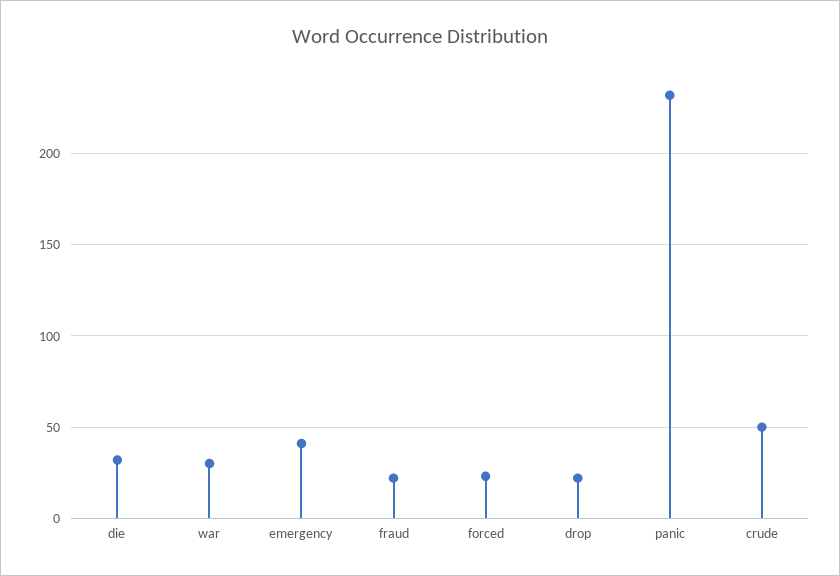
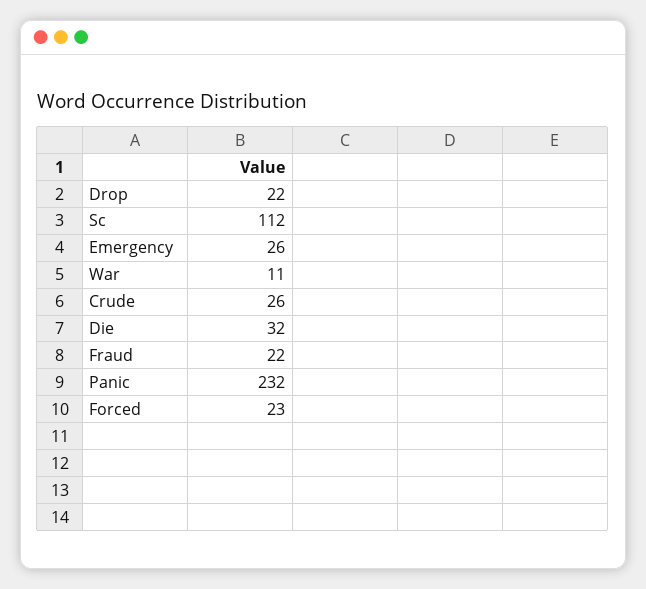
  {
    "die": 32,
-   "war": 30,
+   "war": 11,
-   "emergency": 40,
+   "emergency": 26,
    "fraud": 22,
    "forced": 23,
    "drop": 22,
    "panic": 232,
-   "crude": 50
+   "crude": 26,
+   "Sc": 112
  }

